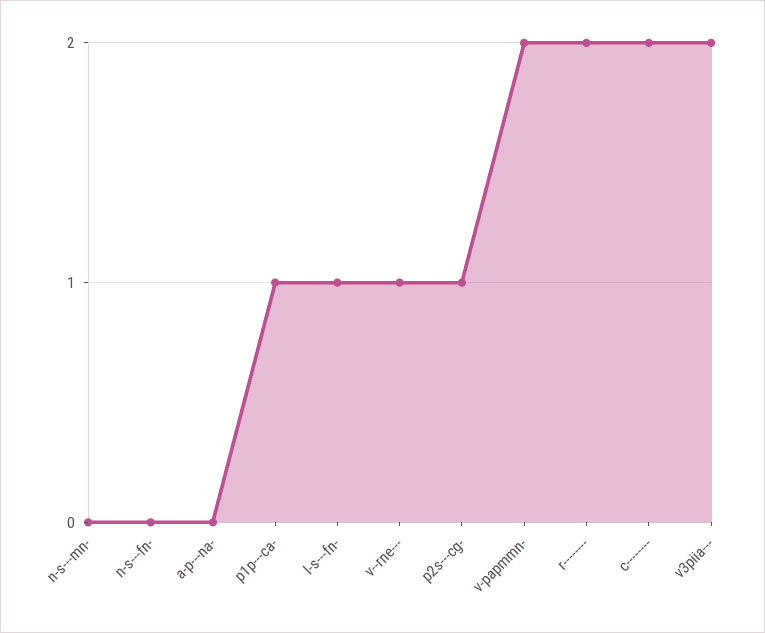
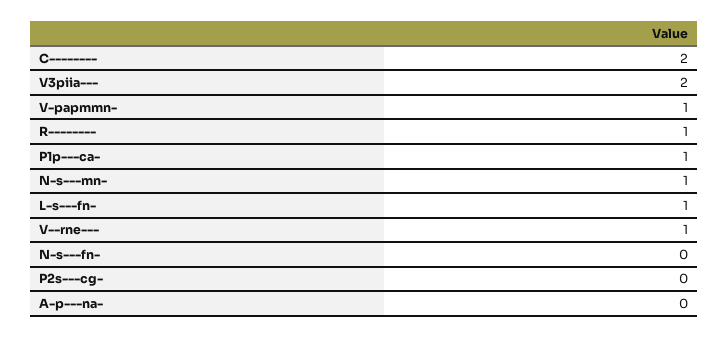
  {
-   "n-s---mn-": 0,
+   "n-s---mn-": 1,
    "n-s---fn-": 0,
    "a-p---na-": 0,
    "p1p---ca-": 1,
    "l-s---fn-": 1,
    "v--rne---": 1,
-   "p2s---cg-": 1,
+   "p2s---cg-": 0,
-   "v-papmmn-": 2,
+   "v-papmmn-": 1,
-   "r--------": 2,
+   "r--------": 1,
    "c--------": 2,
    "v3piia---": 2
  }

